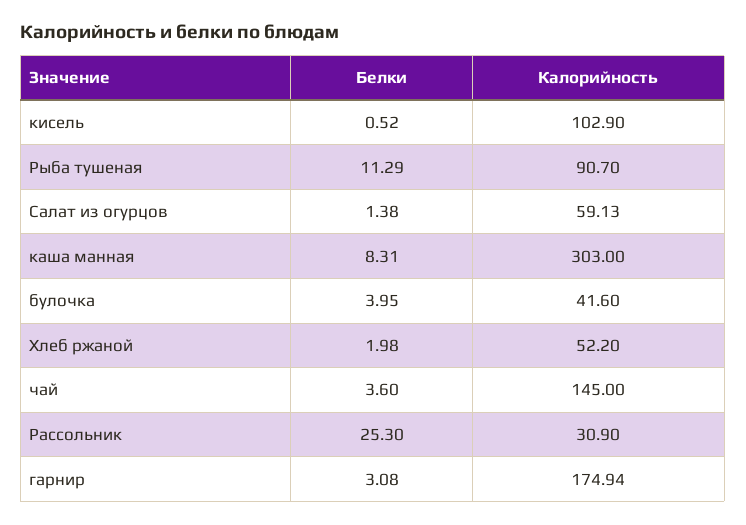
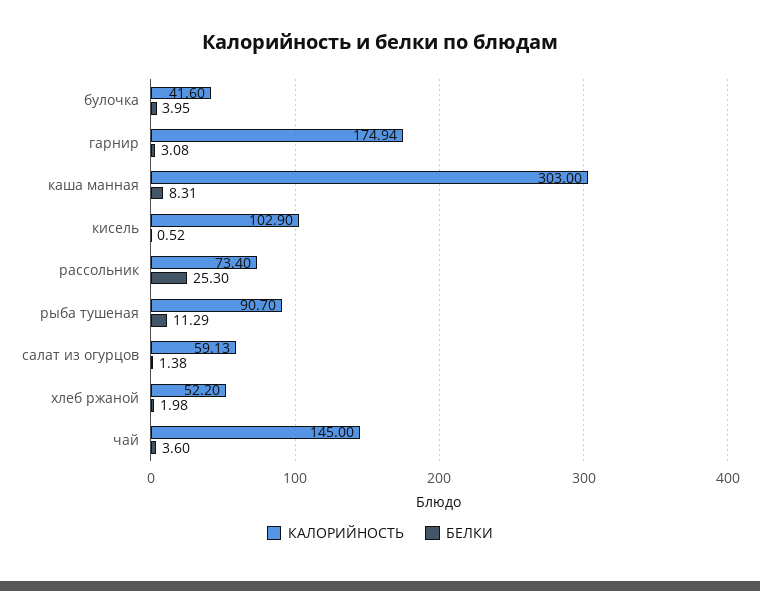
  {
    "Белки": {
      "кисель": 0.52,
      "Рыба тушеная": 11.29,
      "Салат из огурцов": 1.38,
      "каша манная": 8.31,
      "булочка": 3.95,
      "Хлеб ржаной": 1.98,
      "чай": 3.6,
      "Рассольник": 25.3,
      "гарнир": 3.08
    },
    "Калорийность": {
      "кисель": 102.9,
      "Рыба тушеная": 90.7,
      "Салат из огурцов": 59.13,
      "каша манная": 303,
      "булочка": 41.6,
      "Хлеб ржаной": 52.2,
      "чай": 145,
-     "Рассольник": 30.9,
+     "Рассольник": 73.4,
      "гарнир": 174.94
    }
  }

